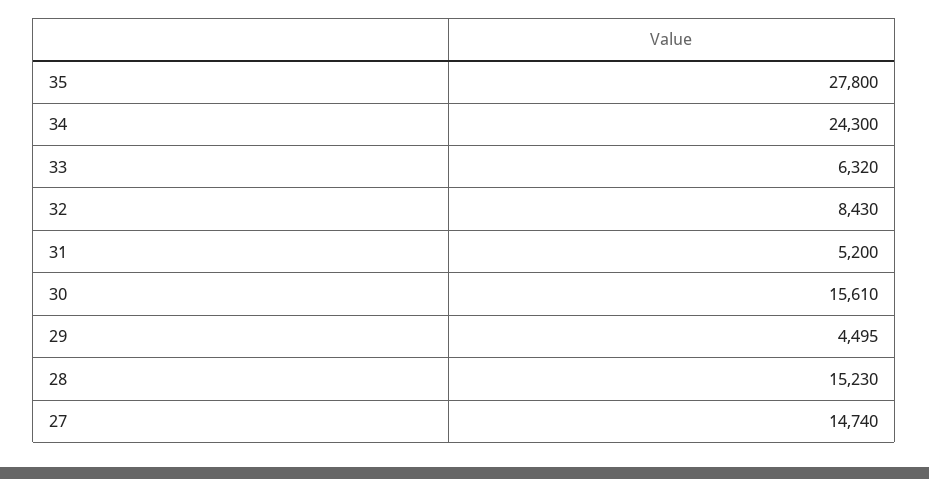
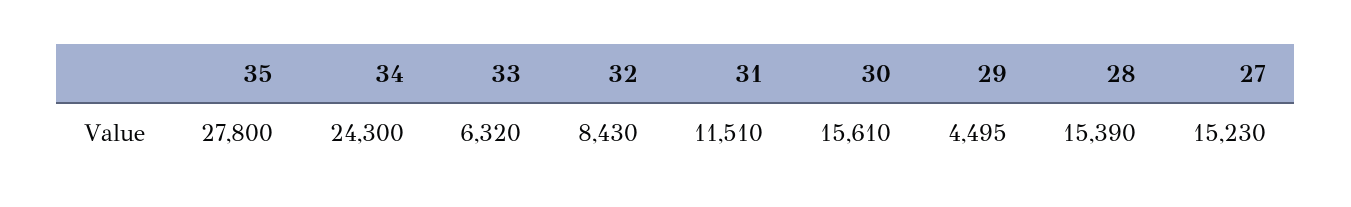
  {
    "35": 27800,
    "34": 24300,
    "33": 6320,
    "32": 8430,
-   "31": 5200,
+   "31": 11510,
    "30": 15610,
    "29": 4495,
-   "28": 15230,
+   "28": 15390,
-   "27": 14740
+   "27": 15230
  }

